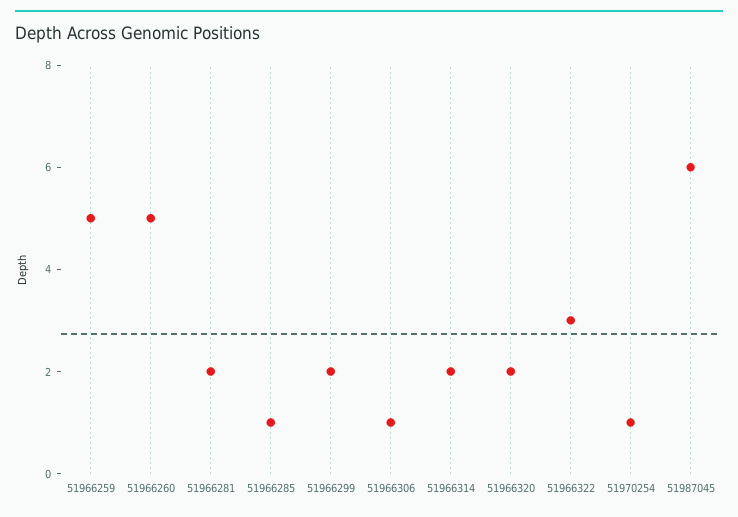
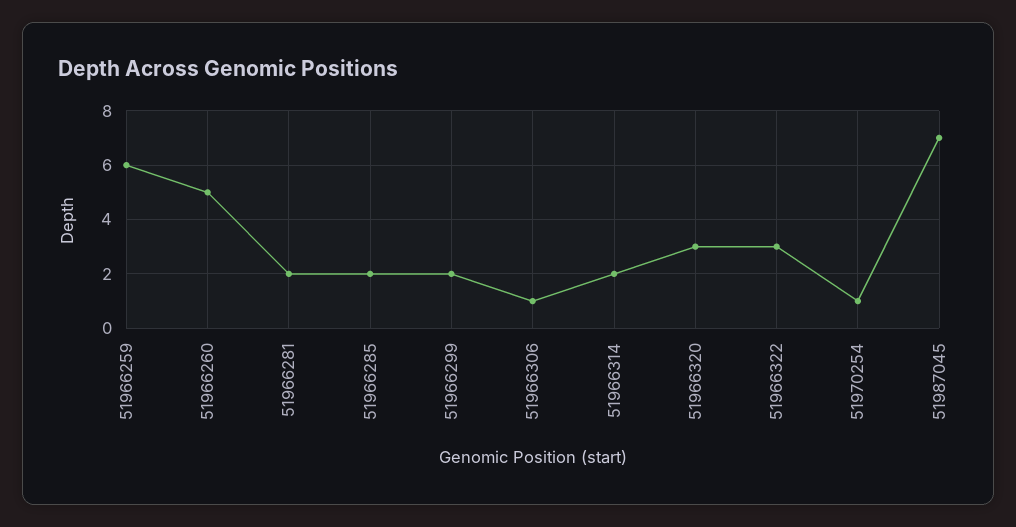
  {
-   "51966259": 5,
+   "51966259": 6,
    "51966260": 5,
    "51966281": 2,
-   "51966285": 1,
+   "51966285": 2,
    "51966299": 2,
    "51966306": 1,
    "51966314": 2,
-   "51966320": 2,
+   "51966320": 3,
    "51966322": 3,
    "51970254": 1,
-   "51987045": 6
+   "51987045": 7
  }

